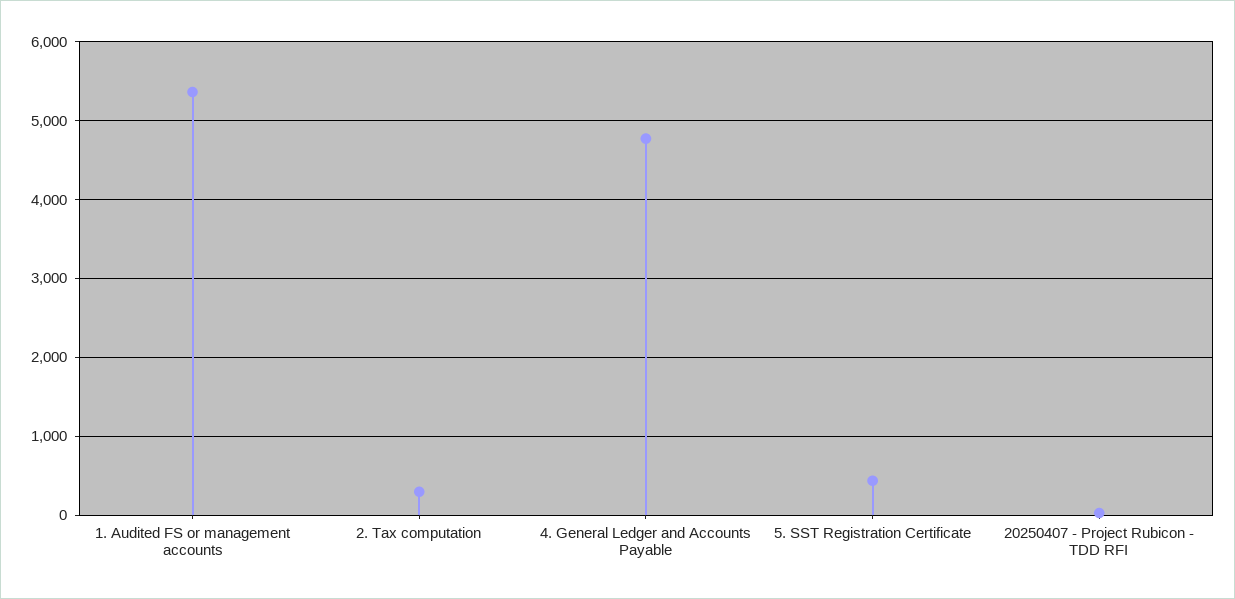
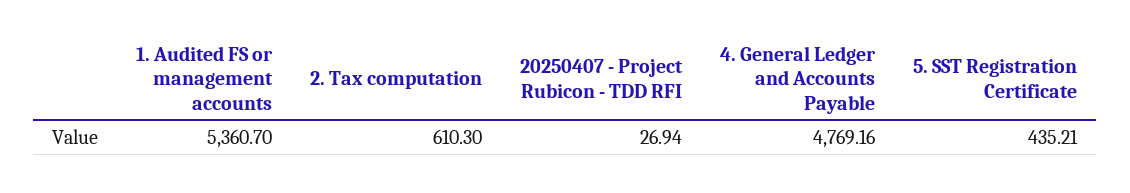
  {
    "1. Audited FS or management accounts": 5360.7,
-   "2. Tax computation": 300,
+   "2. Tax computation": 610.3,
    "4. General Ledger and Accounts Payable": 4769.16,
    "5. SST Registration Certificate": 435.21,
    "20250407 - Project Rubicon - TDD RFI": 26.94
  }

